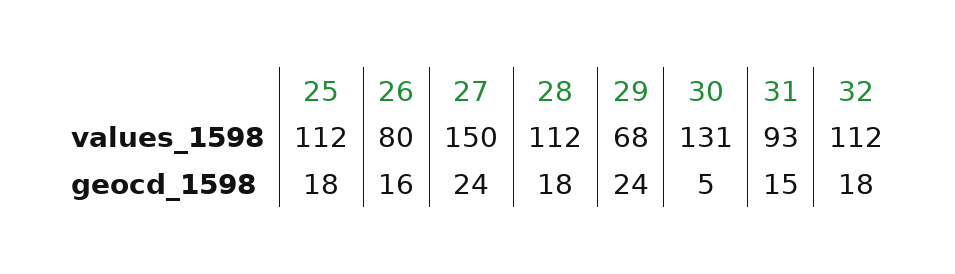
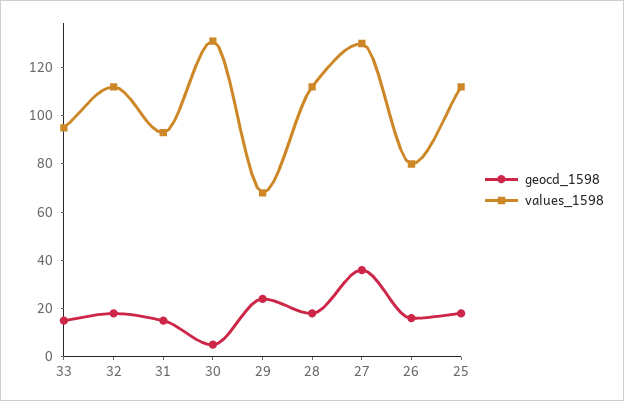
  {
    "values_1598": {
      "25": 112,
      "26": 80,
-     "27": 150,
+     "27": 130,
      "28": 112,
      "29": 68,
      "30": 131,
      "31": 93,
-     "32": 112
+     "32": 112,
+     "33": 95
    },
    "geocd_1598": {
      "25": 18,
      "26": 16,
-     "27": 24,
+     "27": 35,
      "28": 18,
      "29": 24,
      "30": 5,
      "31": 15,
-     "32": 18
+     "32": 18,
+     "33": 15
    }
  }

